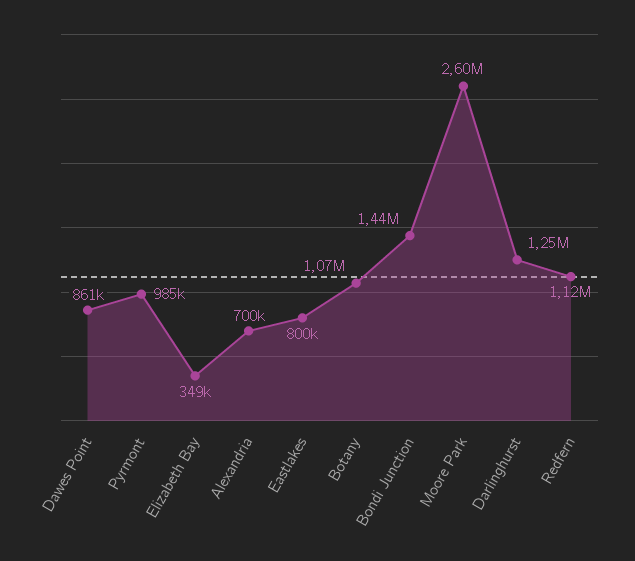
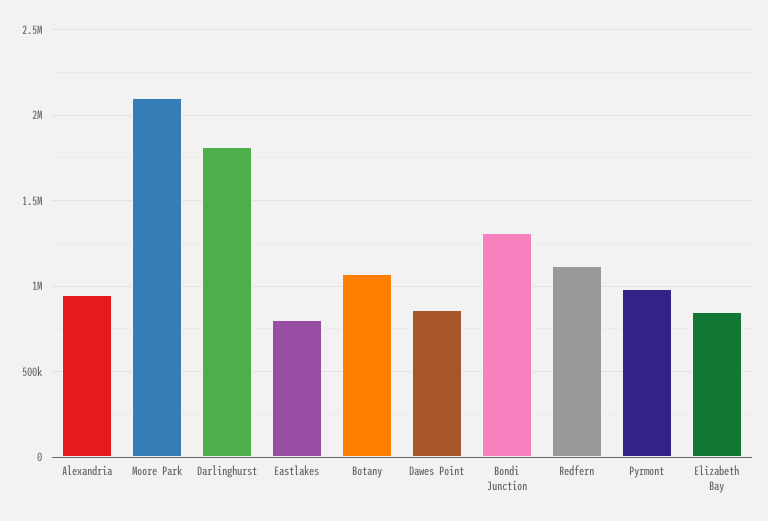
  {
    "Dawes Point": 861000,
    "Pyrmont": 985000,
-   "Elizabeth Bay": 349000,
+   "Elizabeth Bay": 850000,
-   "Alexandria": 700000,
+   "Alexandria": 950000,
    "Eastlakes": 800000,
    "Botany": 1070000,
-   "Bondi Junction": 1440000,
+   "Bondi Junction": 1300000,
-   "Moore Park": 2600000,
+   "Moore Park": 2100000,
-   "Darlinghurst": 1250000,
+   "Darlinghurst": 1800000,
    "Redfern": 1120000
  }

